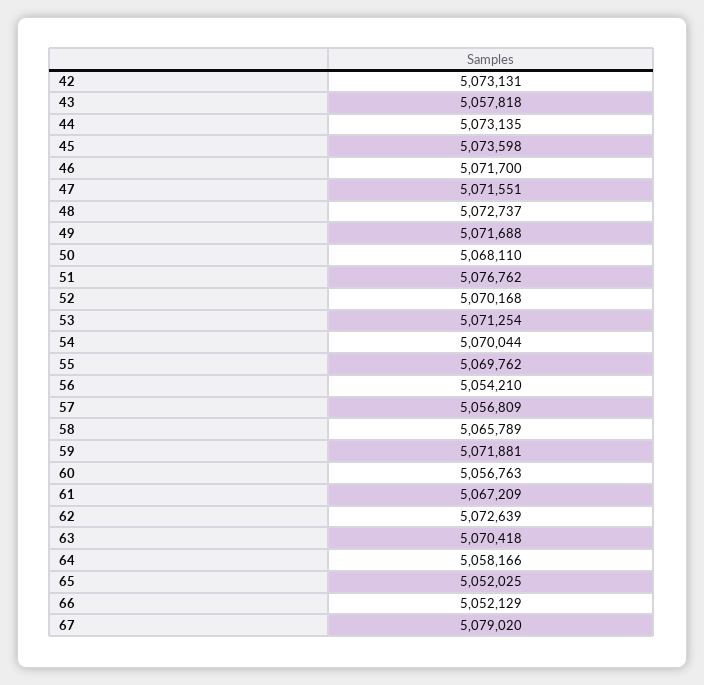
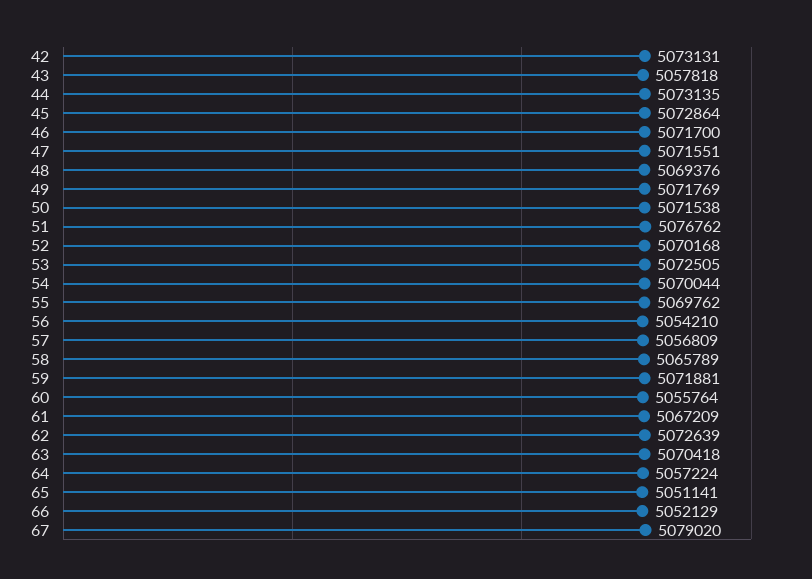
  {
    "42": 5073131,
    "43": 5057818,
    "44": 5073135,
-   "45": 5073598,
+   "45": 5072864,
    "46": 5071700,
    "47": 5071551,
-   "48": 5072737,
+   "48": 5069376,
-   "49": 5071688,
+   "49": 5071769,
-   "50": 5068110,
+   "50": 5071538,
    "51": 5076762,
    "52": 5070168,
-   "53": 5071254,
+   "53": 5072505,
    "54": 5070044,
    "55": 5069762,
    "56": 5054210,
    "57": 5056809,
    "58": 5065789,
    "59": 5071881,
-   "60": 5056763,
+   "60": 5055764,
    "61": 5067209,
    "62": 5072639,
    "63": 5070418,
-   "64": 5058166,
+   "64": 5057224,
-   "65": 5052025,
+   "65": 5051141,
    "66": 5052129,
    "67": 5079020
  }

